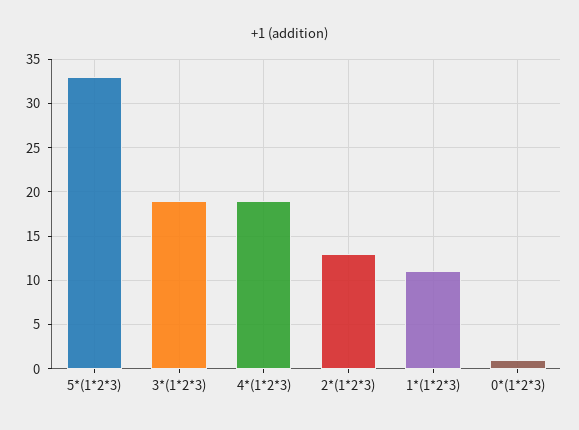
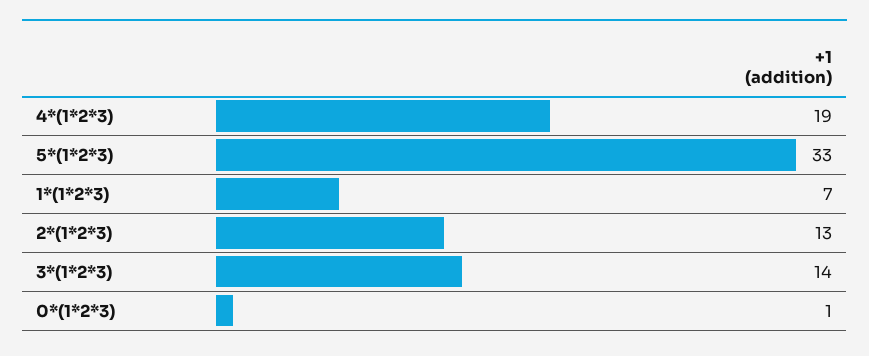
  {
    "5*(1*2*3)": 33,
-   "3*(1*2*3)": 19,
+   "3*(1*2*3)": 14,
    "4*(1*2*3)": 19,
    "2*(1*2*3)": 13,
-   "1*(1*2*3)": 11,
+   "1*(1*2*3)": 7,
    "0*(1*2*3)": 1
  }

